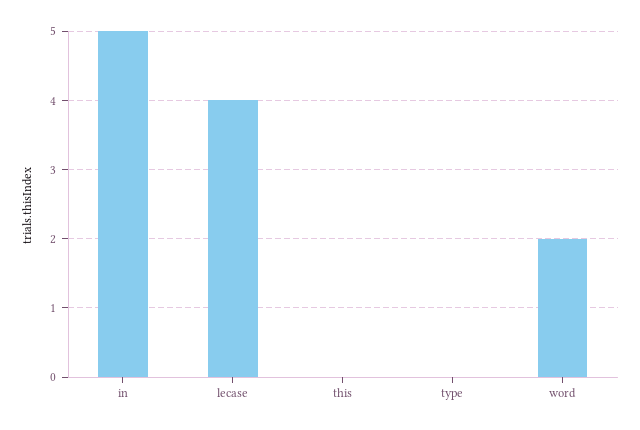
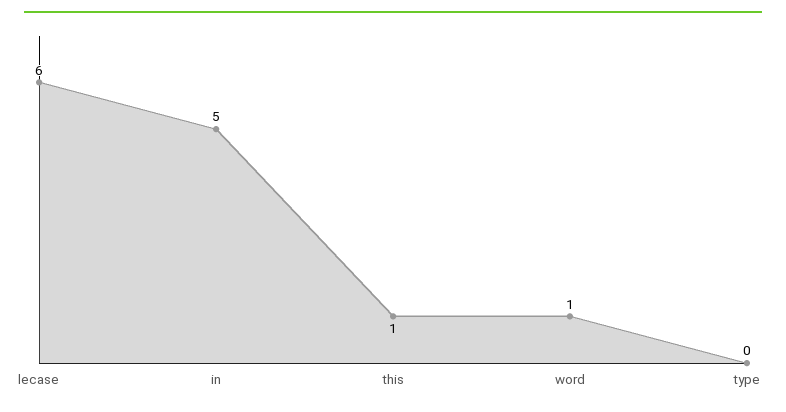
  {
    "in": 5,
-   "lecase": 4,
+   "lecase": 6,
-   "this": 0,
+   "this": 1,
    "type": 0,
-   "word": 2
+   "word": 1
  }

